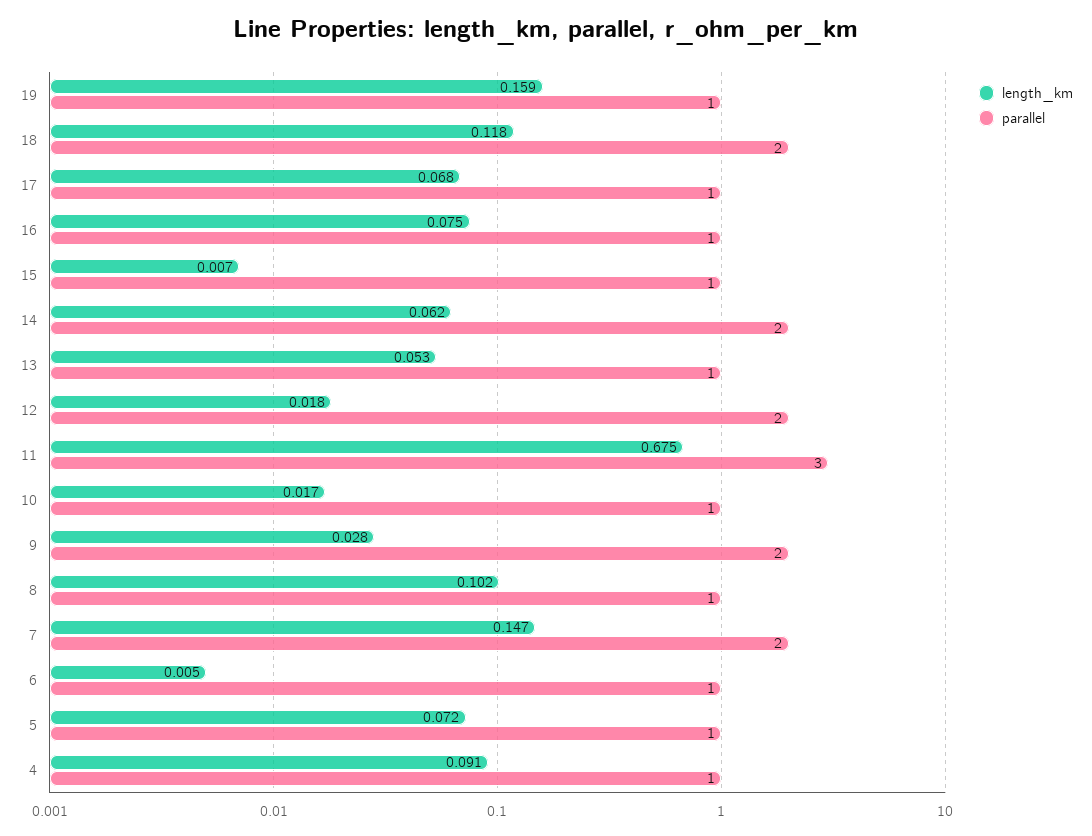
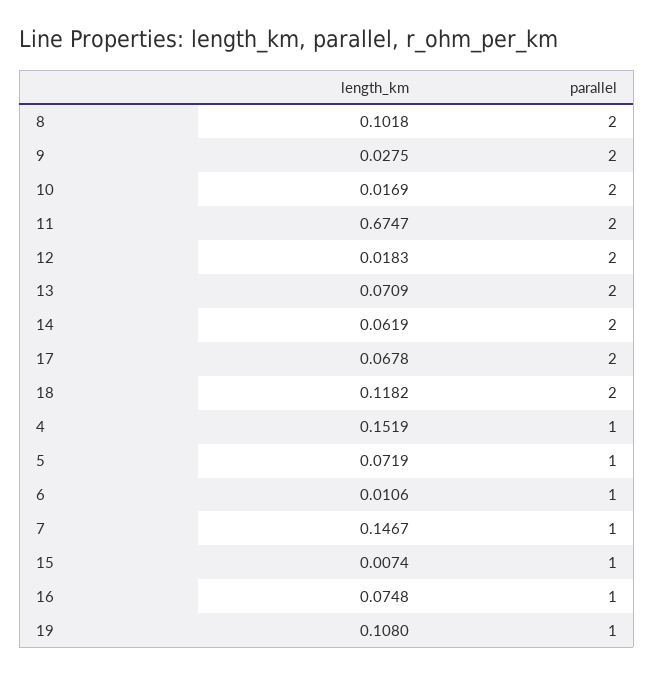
  {
    "length_km": {
-     "19": 0.159,
+     "19": 0.108,
      "18": 0.1182,
      "17": 0.0678,
      "16": 0.0748,
      "15": 0.0074,
      "14": 0.0619,
-     "13": 0.053,
+     "13": 0.0709,
      "12": 0.0183,
      "11": 0.6747,
      "10": 0.0169,
      "9": 0.0275,
      "8": 0.1018,
      "7": 0.1467,
-     "6": 0.005,
+     "6": 0.0106,
      "5": 0.0719,
-     "4": 0.091
+     "4": 0.1519
    },
    "parallel": {
      "19": 1,
      "18": 2,
-     "17": 1,
+     "17": 2,
      "16": 1,
      "15": 1,
      "14": 2,
-     "13": 1,
+     "13": 2,
      "12": 2,
-     "11": 3,
+     "11": 2,
-     "10": 1,
+     "10": 2,
      "9": 2,
-     "8": 1,
+     "8": 2,
-     "7": 2,
+     "7": 1,
      "6": 1,
      "5": 1,
      "4": 1
    }
  }

